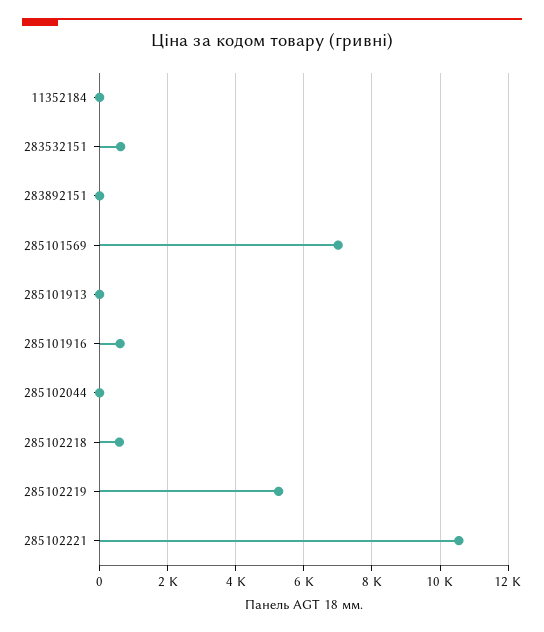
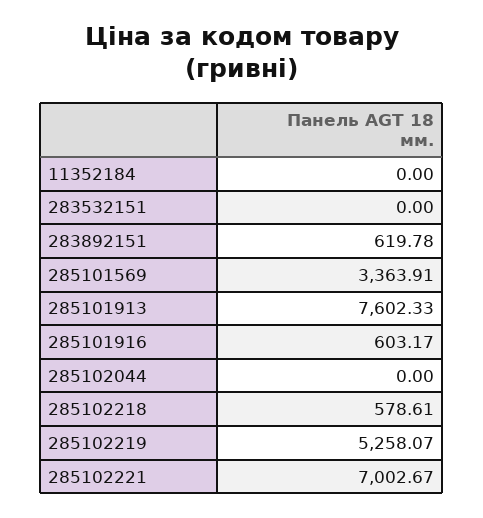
  {
    "11352184": 0,
-   "283532151": 600,
+   "283532151": 0,
-   "283892151": 0,
+   "283892151": 619.78,
-   "285101569": 7000,
+   "285101569": 3363.91,
-   "285101913": 0,
+   "285101913": 7602.33,
    "285101916": 603.17,
    "285102044": 0,
    "285102218": 578.61,
    "285102219": 5258.07,
-   "285102221": 10600
+   "285102221": 7002.67
  }

